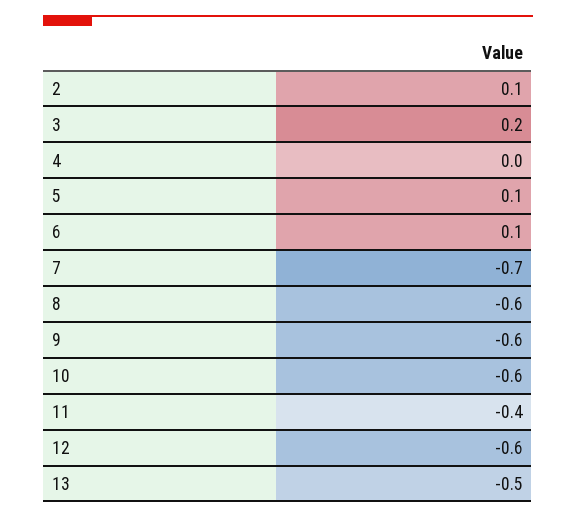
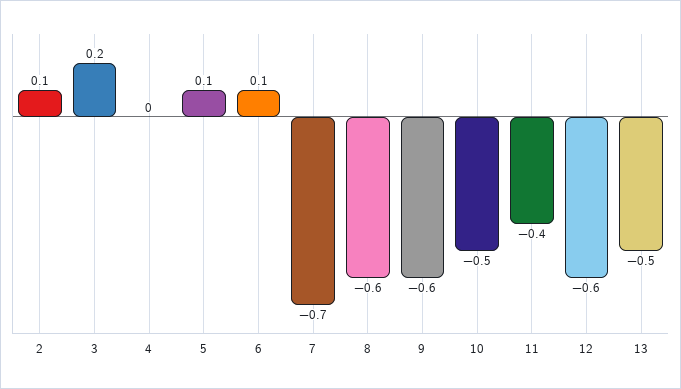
  {
    "2": 0.1,
    "3": 0.2,
    "4": 0,
    "5": 0.1,
    "6": 0.1,
    "7": -0.7,
    "8": -0.6,
    "9": -0.6,
-   "10": -0.6,
+   "10": -0.5,
    "11": -0.4,
    "12": -0.6,
    "13": -0.5
  }

